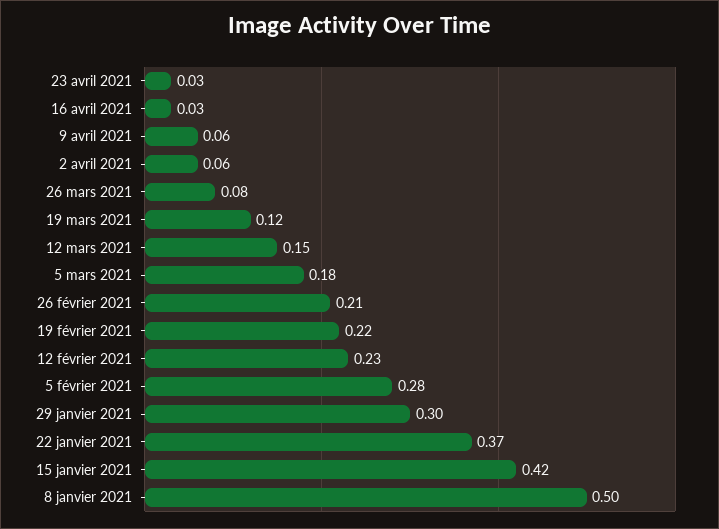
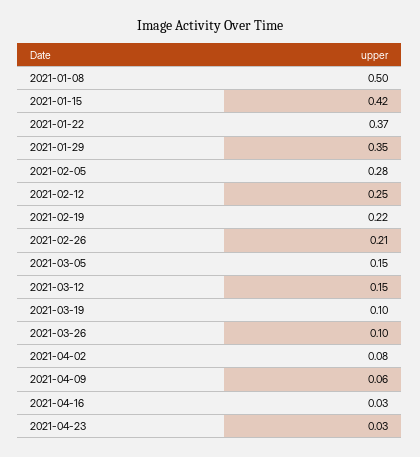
  {
    "23 avril 2021": 0.03,
    "16 avril 2021": 0.03,
    "9 avril 2021": 0.06,
-   "2 avril 2021": 0.06,
+   "2 avril 2021": 0.08,
-   "26 mars 2021": 0.08,
+   "26 mars 2021": 0.1,
-   "19 mars 2021": 0.12,
+   "19 mars 2021": 0.1,
    "12 mars 2021": 0.15,
-   "5 mars 2021": 0.18,
+   "5 mars 2021": 0.15,
    "26 février 2021": 0.21,
    "19 février 2021": 0.22,
-   "12 février 2021": 0.23,
+   "12 février 2021": 0.25,
    "5 février 2021": 0.28,
-   "29 janvier 2021": 0.3,
+   "29 janvier 2021": 0.35,
    "22 janvier 2021": 0.37,
    "15 janvier 2021": 0.42,
    "8 janvier 2021": 0.5
  }

